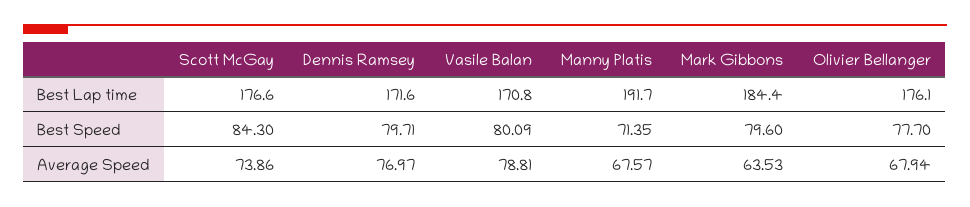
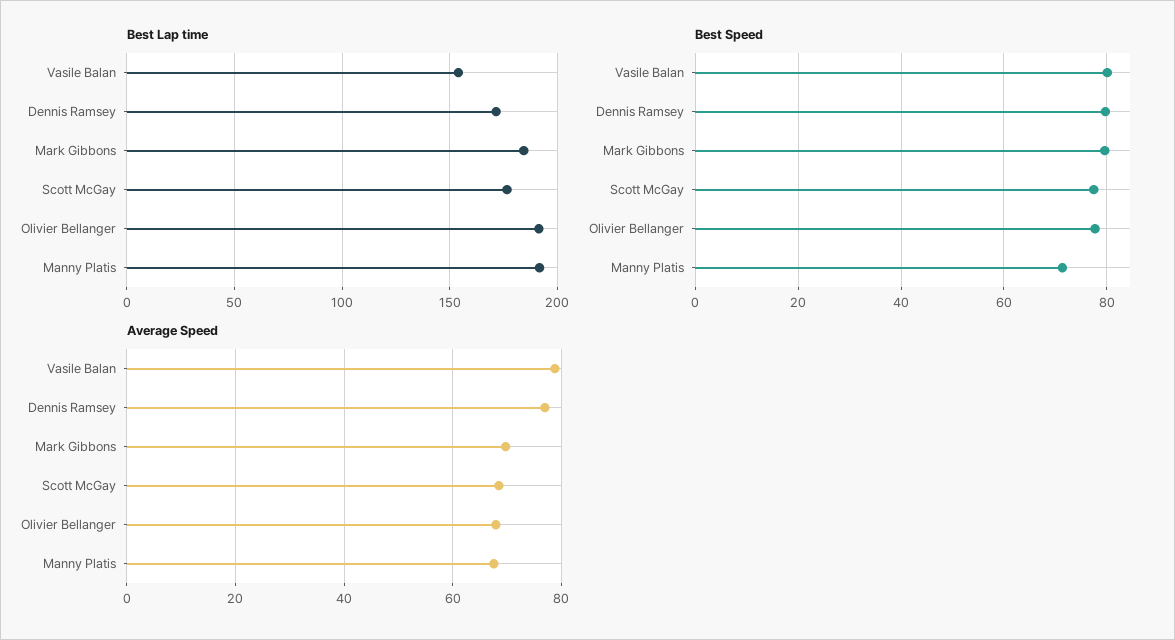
  {
    "Best Lap time": {
      "Scott McGay": 176.6,
      "Dennis Ramsey": 171.6,
-     "Vasile Balan": 170.8,
+     "Vasile Balan": 155,
      "Manny Platis": 191.7,
      "Mark Gibbons": 184.4,
-     "Olivier Bellanger": 176.1
+     "Olivier Bellanger": 190
    },
    "Best Speed": {
-     "Scott McGay": 84.3,
+     "Scott McGay": 78,
      "Dennis Ramsey": 79.71,
      "Vasile Balan": 80.09,
      "Manny Platis": 71.35,
      "Mark Gibbons": 79.6,
      "Olivier Bellanger": 77.7
    },
    "Average Speed": {
-     "Scott McGay": 73.86,
+     "Scott McGay": 68,
      "Dennis Ramsey": 76.97,
      "Vasile Balan": 78.81,
      "Manny Platis": 67.57,
-     "Mark Gibbons": 63.53,
+     "Mark Gibbons": 70,
      "Olivier Bellanger": 67.94
    }
  }

